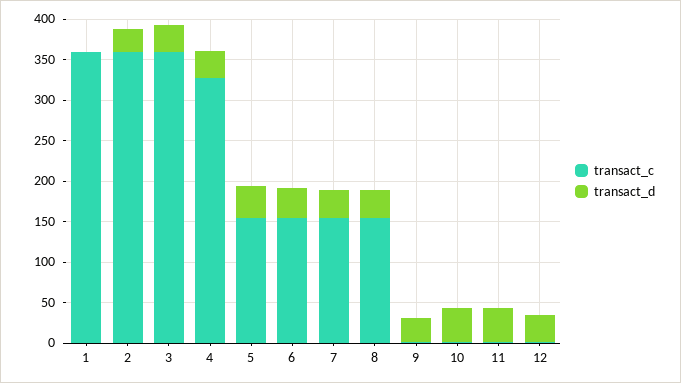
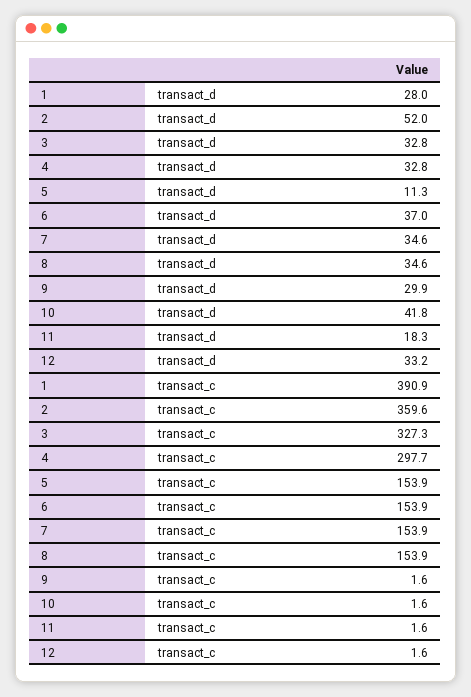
  {
    "transact_c": {
-     "1": 360,
+     "1": 390.9,
      "2": 359.6,
-     "3": 360,
+     "3": 327.3,
-     "4": 330,
+     "4": 297.7,
      "5": 153.9,
      "6": 153.9,
      "7": 153.9,
      "8": 153.9,
      "9": 1.6,
      "10": 1.6,
      "11": 1.6,
      "12": 1.6
    },
    "transact_d": {
-     "1": 0,
+     "1": 28,
-     "2": 30,
+     "2": 52,
      "3": 32.8,
      "4": 32.8,
-     "5": 40,
+     "5": 11.3,
      "6": 37,
      "7": 34.6,
      "8": 34.6,
      "9": 29.9,
      "10": 41.8,
-     "11": 40,
+     "11": 18.3,
      "12": 33.2
    }
  }

